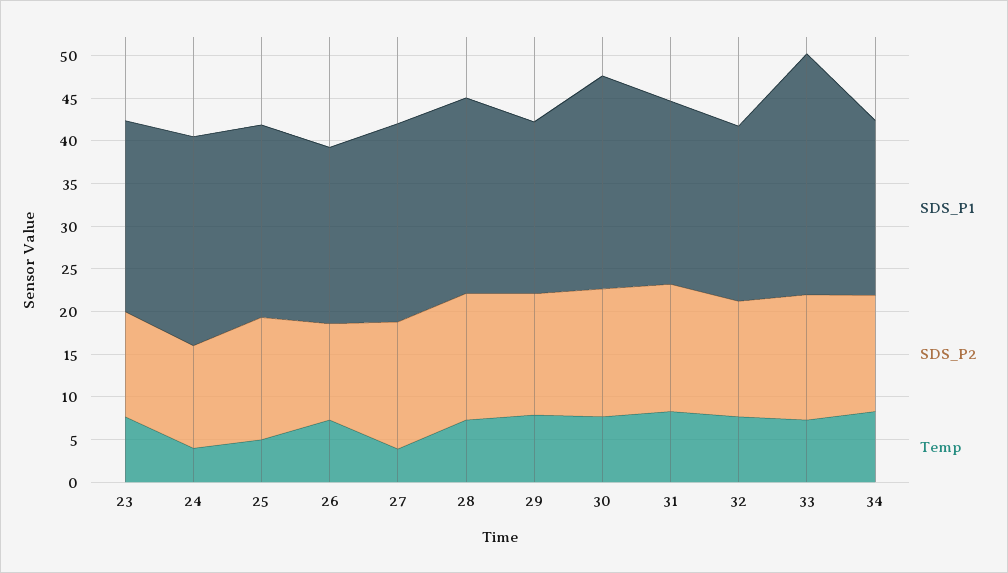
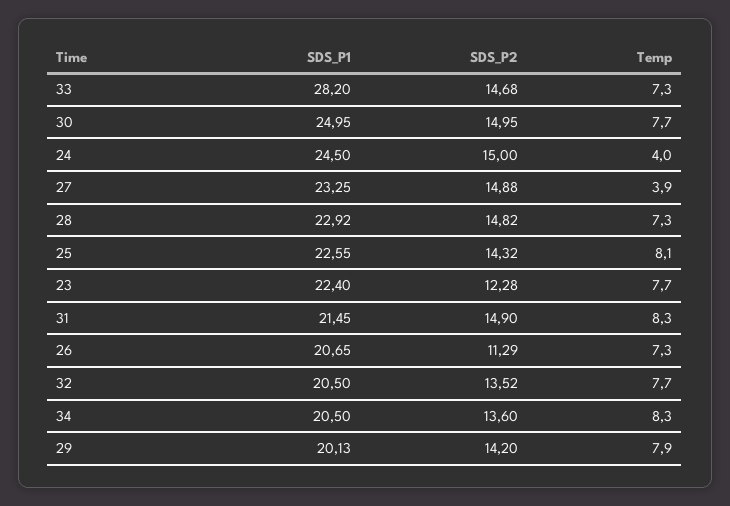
  {
    "SDS_P1": {
      "23": 22.4,
      "24": 24.5,
      "25": 22.55,
      "26": 20.65,
      "27": 23.25,
      "28": 22.92,
      "29": 20.13,
      "30": 24.95,
      "31": 21.45,
      "32": 20.5,
      "33": 28.2,
      "34": 20.5
    },
    "SDS_P2": {
      "23": 12.28,
-     "24": 12,
+     "24": 15,
      "25": 14.32,
      "26": 11.29,
      "27": 14.88,
      "28": 14.82,
      "29": 14.2,
      "30": 14.95,
      "31": 14.9,
      "32": 13.52,
      "33": 14.68,
      "34": 13.6
    },
    "Temp": {
      "23": 7.7,
      "24": 4,
-     "25": 5,
+     "25": 8.1,
      "26": 7.3,
      "27": 3.9,
      "28": 7.3,
      "29": 7.9,
      "30": 7.7,
      "31": 8.3,
      "32": 7.7,
      "33": 7.3,
      "34": 8.3
    }
  }

